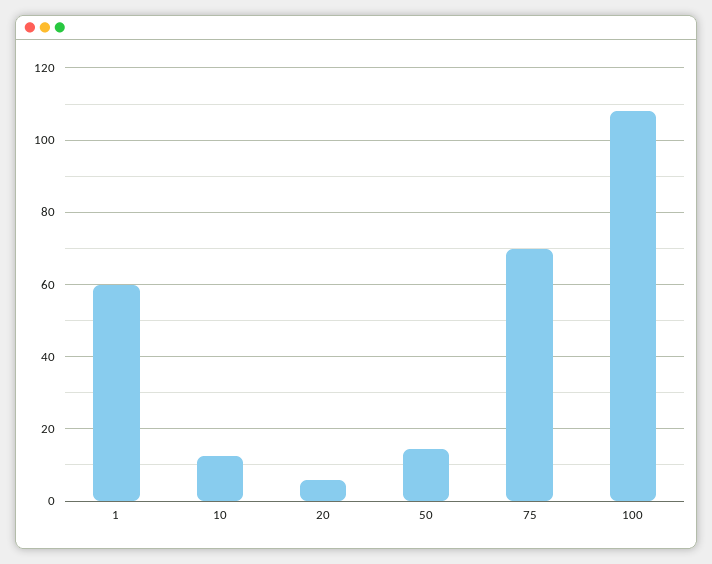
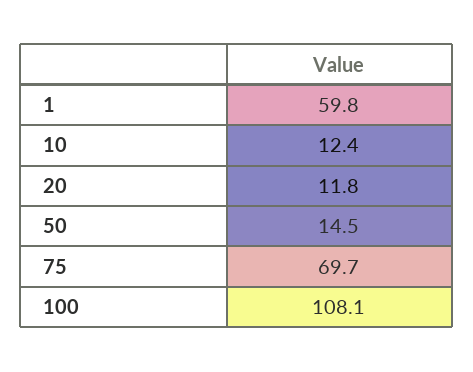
  {
    "1": 59.8,
    "10": 12.4,
-   "20": 6,
+   "20": 11.8,
    "50": 14.5,
    "75": 69.7,
    "100": 108.1
  }

